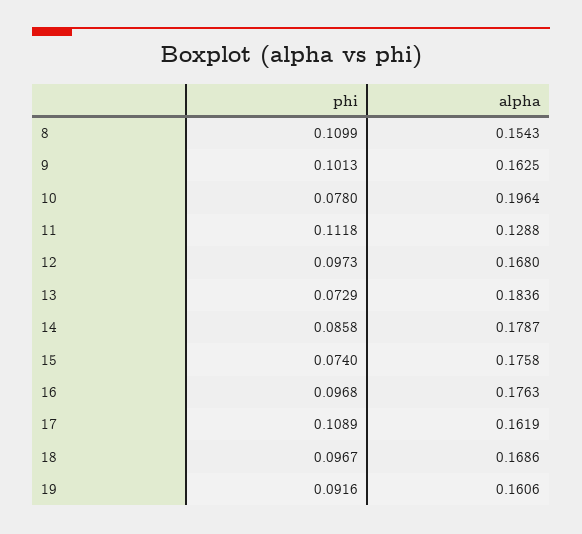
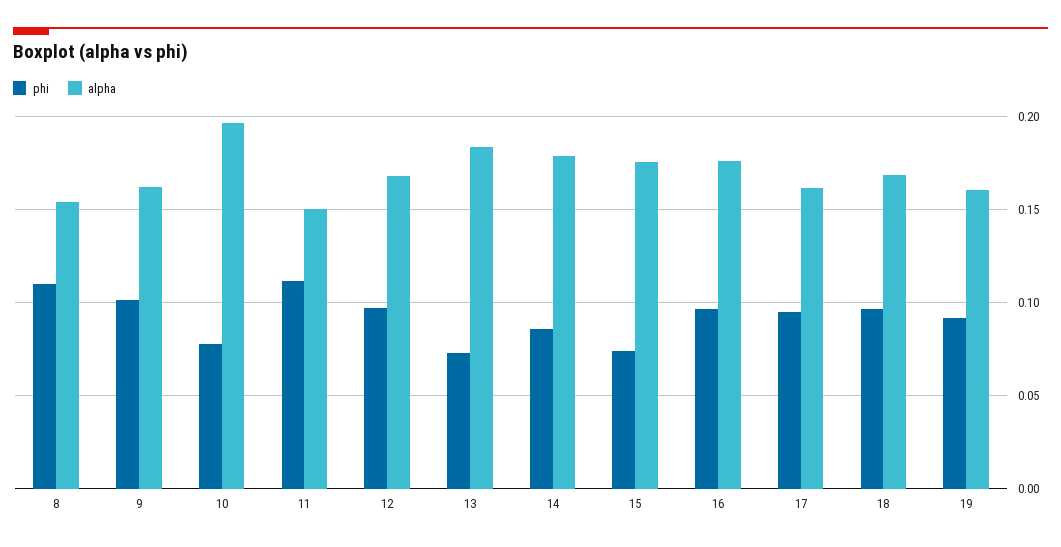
  {
    "phi": {
      "8": 0.1099,
      "9": 0.1013,
      "10": 0.078,
      "11": 0.1118,
      "12": 0.0973,
      "13": 0.0729,
      "14": 0.0858,
      "15": 0.074,
      "16": 0.0968,
-     "17": 0.1089,
+     "17": 0.095,
      "18": 0.0967,
      "19": 0.0916
    },
    "alpha": {
      "8": 0.1543,
      "9": 0.1625,
      "10": 0.1964,
-     "11": 0.1288,
+     "11": 0.15,
      "12": 0.168,
      "13": 0.1836,
      "14": 0.1787,
      "15": 0.1758,
      "16": 0.1763,
      "17": 0.1619,
      "18": 0.1686,
      "19": 0.1606
    }
  }

